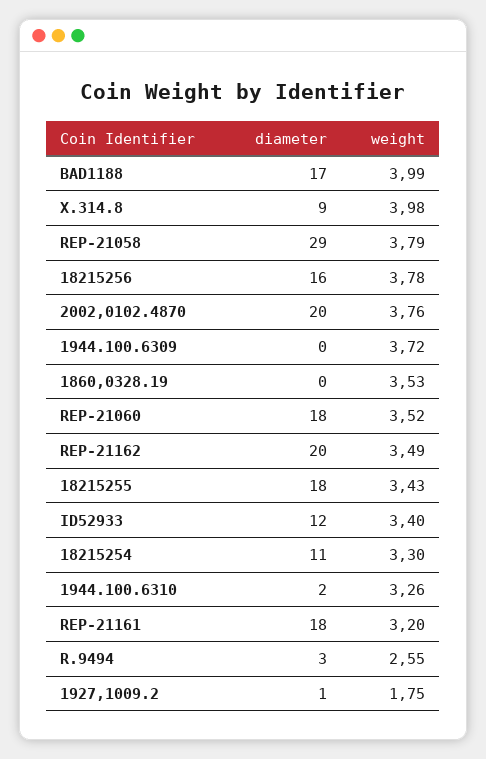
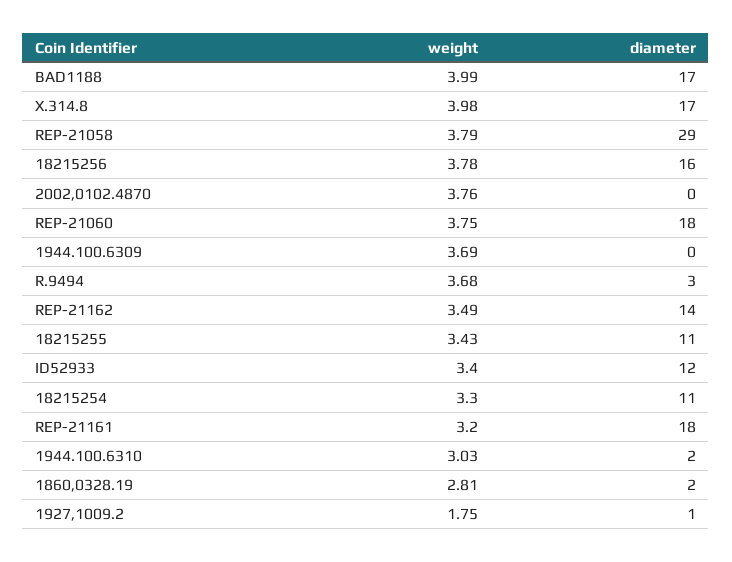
  {
    "diameter": {
      "BAD1188": 17,
-     "X.314.8": 9,
+     "X.314.8": 17,
      "REP-21058": 29,
      "18215256": 16,
-     "2002,0102.4870": 20,
+     "2002,0102.4870": 0,
      "1944.100.6309": 0,
-     "1860,0328.19": 0,
+     "1860,0328.19": 2,
      "REP-21060": 18,
-     "REP-21162": 20,
+     "REP-21162": 14,
-     "18215255": 18,
+     "18215255": 11,
      "ID52933": 12,
      "18215254": 11,
      "1944.100.6310": 2,
      "REP-21161": 18,
      "R.9494": 3,
      "1927,1009.2": 1
    },
    "weight": {
      "BAD1188": 3.99,
      "X.314.8": 3.98,
      "REP-21058": 3.79,
      "18215256": 3.78,
      "2002,0102.4870": 3.76,
-     "1944.100.6309": 3.72,
+     "1944.100.6309": 3.69,
-     "1860,0328.19": 3.53,
+     "1860,0328.19": 2.81,
-     "REP-21060": 3.52,
+     "REP-21060": 3.75,
      "REP-21162": 3.49,
      "18215255": 3.43,
      "ID52933": 3.4,
      "18215254": 3.3,
-     "1944.100.6310": 3.26,
+     "1944.100.6310": 3.03,
      "REP-21161": 3.2,
-     "R.9494": 2.55,
+     "R.9494": 3.68,
      "1927,1009.2": 1.75
    }
  }

